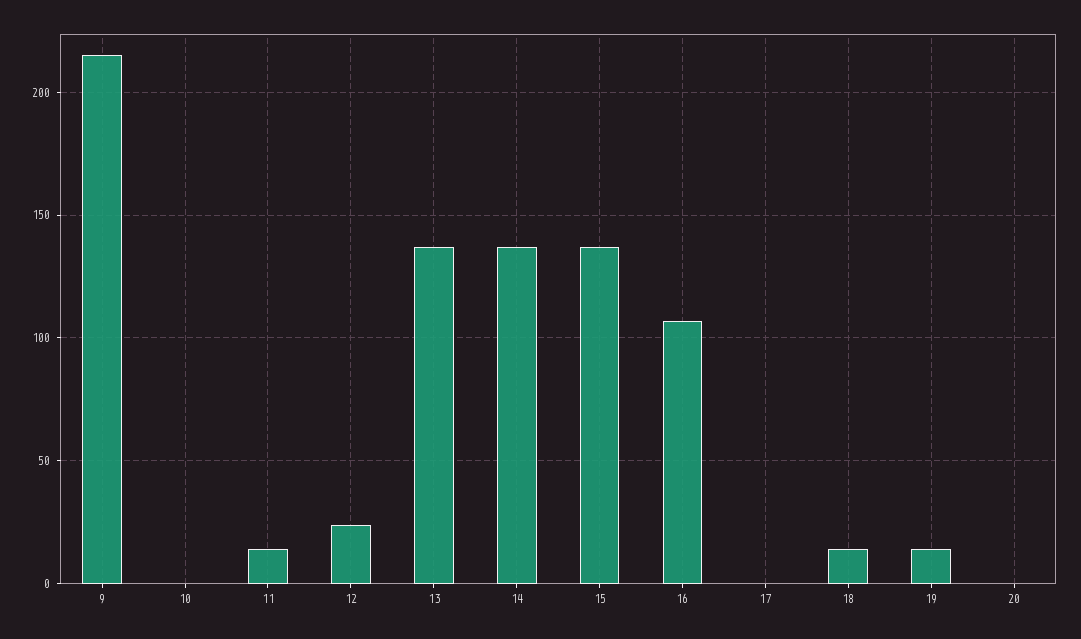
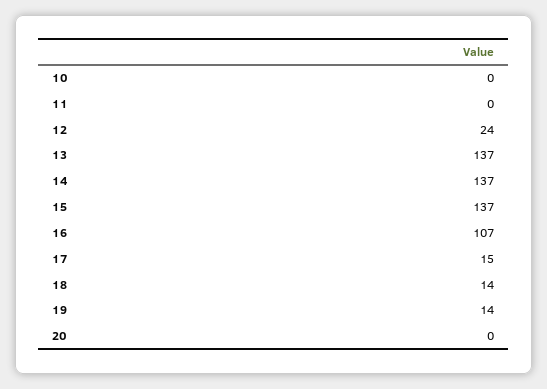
  {
-   "9": 215,
    "10": 0,
-   "11": 15,
+   "11": 0,
    "12": 24,
    "13": 137,
    "14": 137,
    "15": 137,
    "16": 107,
-   "17": 0,
+   "17": 15,
    "18": 14,
    "19": 14,
    "20": 0
  }

